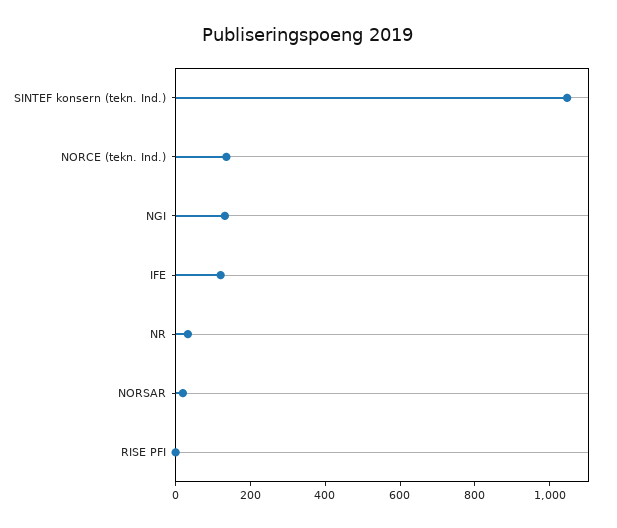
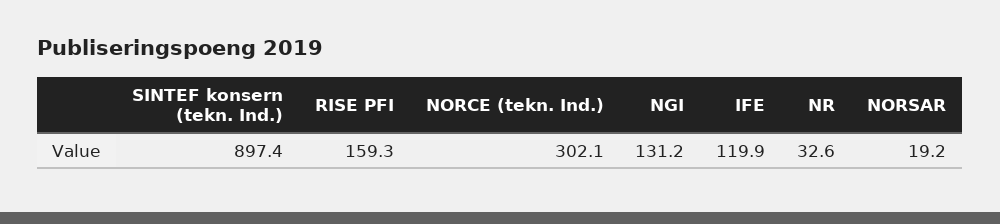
  {
-   "SINTEF konsern (tekn. Ind.)": 1050,
+   "SINTEF konsern (tekn. Ind.)": 897.4,
-   "NORCE (tekn. Ind.)": 150,
+   "NORCE (tekn. Ind.)": 302.1,
    "NGI": 131.2,
    "IFE": 119.9,
    "NR": 32.6,
    "NORSAR": 19.2,
-   "RISE PFI": 0
+   "RISE PFI": 159.3
  }

